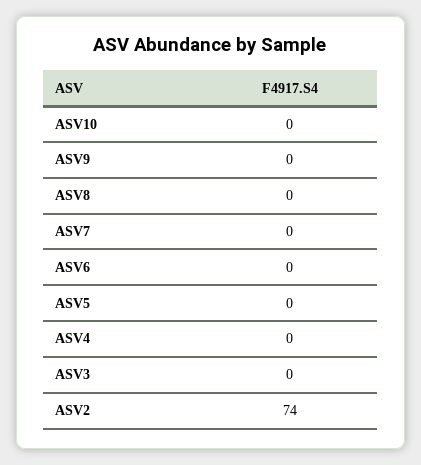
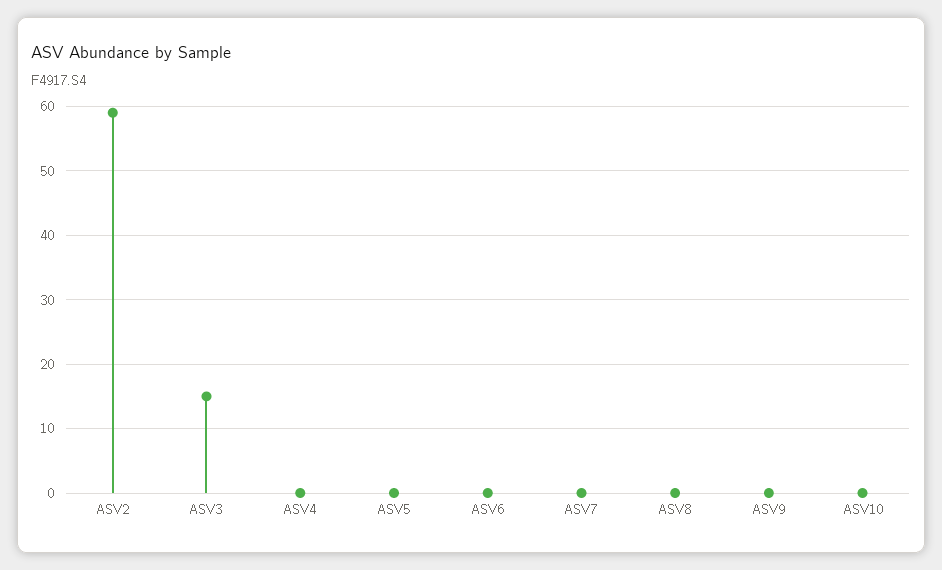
  {
    "ASV10": 0,
    "ASV9": 0,
    "ASV8": 0,
    "ASV7": 0,
    "ASV6": 0,
    "ASV5": 0,
    "ASV4": 0,
-   "ASV3": 0,
+   "ASV3": 15,
-   "ASV2": 74
+   "ASV2": 59
  }

